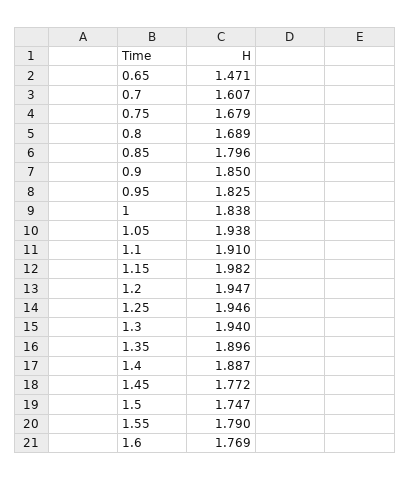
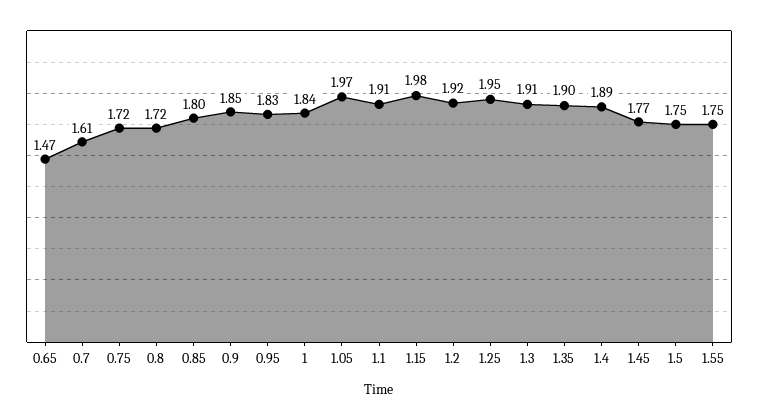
  {
    "0.65": 1.471,
    "0.7": 1.607,
-   "0.75": 1.679,
+   "0.75": 1.72,
-   "0.8": 1.689,
+   "0.8": 1.72,
    "0.85": 1.796,
    "0.9": 1.85,
    "0.95": 1.825,
    "1": 1.838,
-   "1.05": 1.938,
+   "1.05": 1.97,
    "1.1": 1.91,
    "1.15": 1.982,
-   "1.2": 1.947,
+   "1.2": 1.92,
    "1.25": 1.946,
-   "1.3": 1.94,
+   "1.3": 1.91,
    "1.35": 1.896,
    "1.4": 1.887,
    "1.45": 1.772,
    "1.5": 1.747,
-   "1.55": 1.79,
+   "1.55": 1.75
-   "1.6": 1.769
  }

